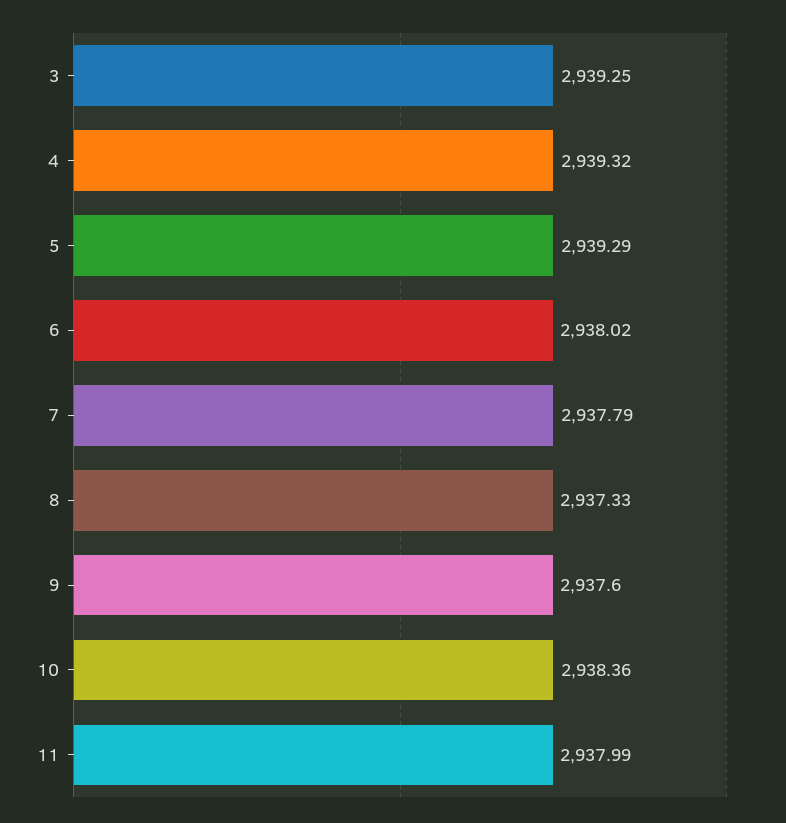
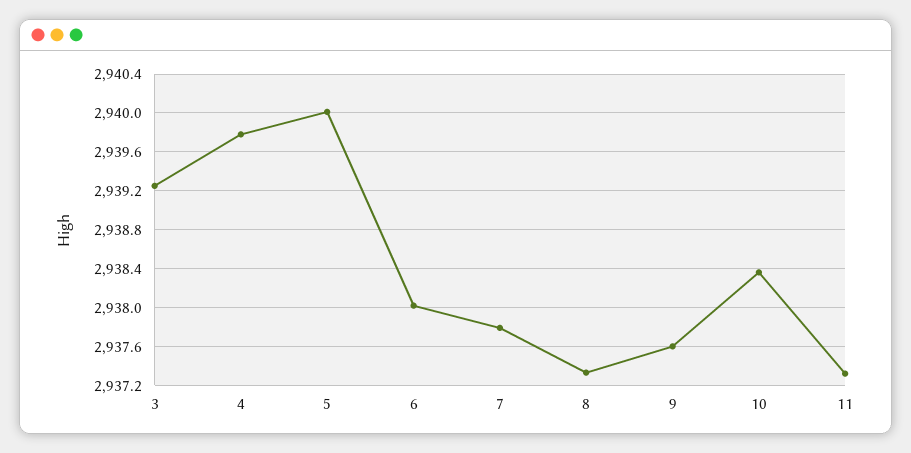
  {
    "3": 2939.25,
-   "4": 2939.32,
+   "4": 2939.8,
-   "5": 2939.29,
+   "5": 2940,
    "6": 2938.02,
    "7": 2937.79,
    "8": 2937.33,
    "9": 2937.6,
    "10": 2938.36,
-   "11": 2937.99
+   "11": 2937.3
  }

